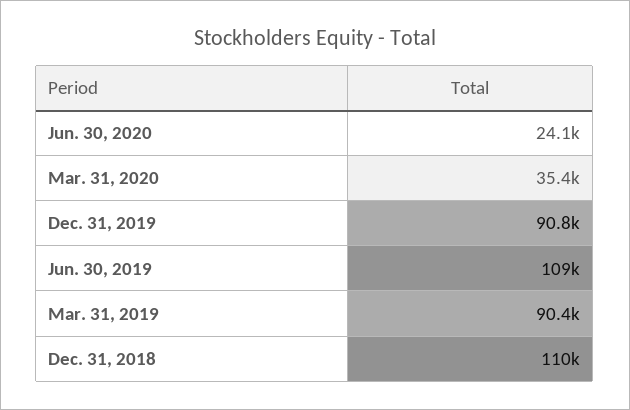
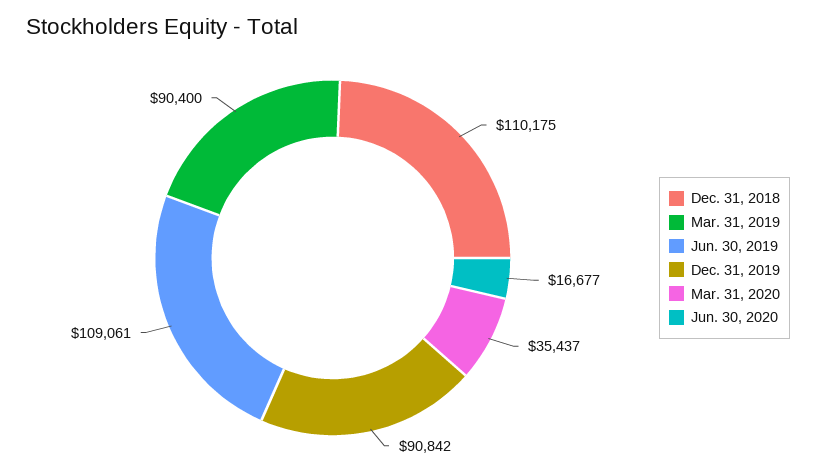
  {
-   "Jun. 30, 2020": 24100,
+   "Jun. 30, 2020": 16677,
    "Mar. 31, 2020": 35437,
    "Dec. 31, 2019": 90842,
    "Jun. 30, 2019": 109061,
    "Mar. 31, 2019": 90400,
    "Dec. 31, 2018": 110175
  }

